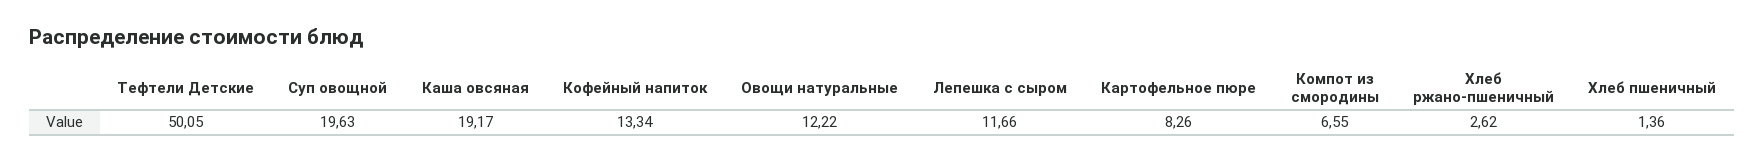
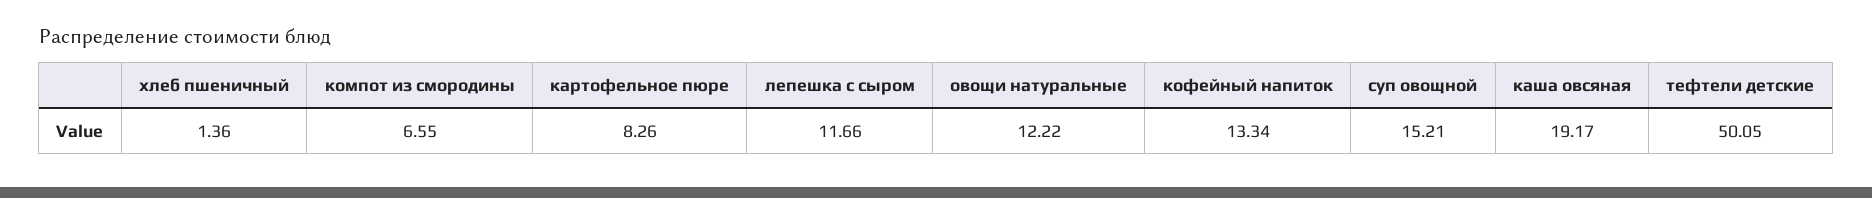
  {
    "Тефтели Детские": 50.05,
-   "Суп овощной": 19.63,
+   "Суп овощной": 15.21,
    "Каша овсяная": 19.17,
    "Кофейный напиток": 13.34,
    "Овощи натуральные": 12.22,
    "Лепешка с сыром": 11.66,
    "Картофельное пюре": 8.26,
    "Компот из смородины": 6.55,
-   "Хлеб ржано-пшеничный": 2.62,
    "Хлеб пшеничный": 1.36
  }

